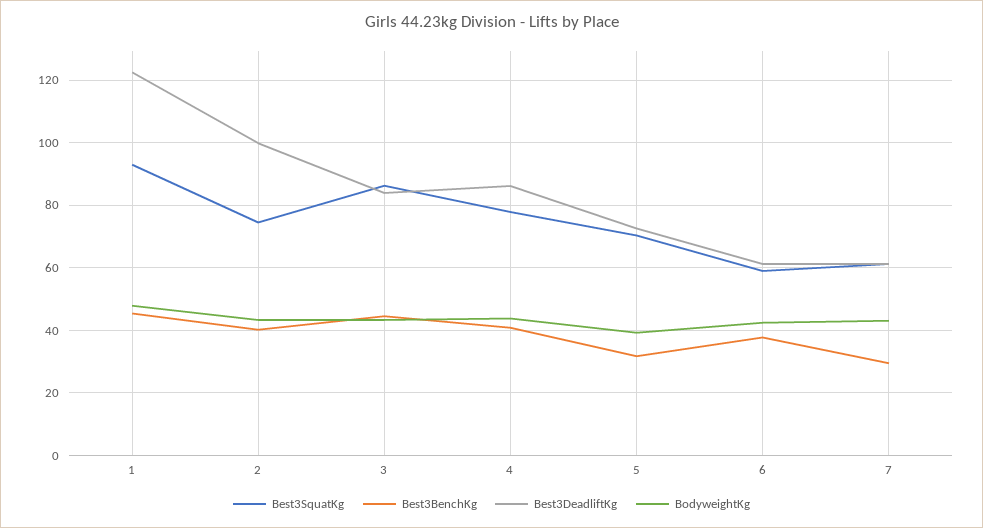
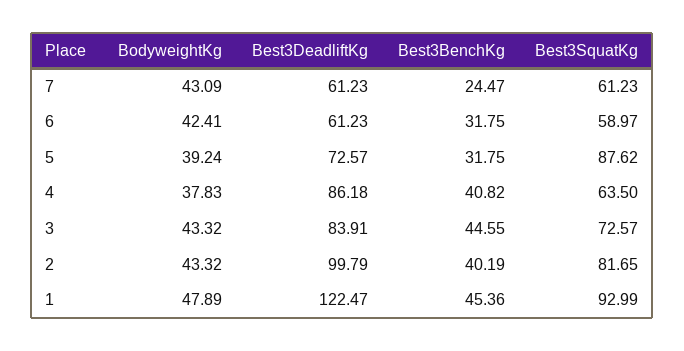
  {
    "Best3SquatKg": {
      "1": 92.99,
-     "2": 74,
+     "2": 81.65,
-     "3": 86,
+     "3": 72.57,
-     "4": 78,
+     "4": 63.5,
-     "5": 70,
+     "5": 87.62,
      "6": 58.97,
      "7": 61.23
    },
    "Best3BenchKg": {
      "1": 45.36,
      "2": 40.19,
      "3": 44.55,
      "4": 40.82,
      "5": 31.75,
-     "6": 38,
+     "6": 31.75,
-     "7": 30
+     "7": 24.47
    },
    "Best3DeadliftKg": {
      "1": 122.47,
      "2": 99.79,
      "3": 83.91,
      "4": 86.18,
      "5": 72.57,
      "6": 61.23,
      "7": 61.23
    },
    "BodyweightKg": {
      "1": 47.89,
      "2": 43.32,
      "3": 43.32,
-     "4": 44,
+     "4": 37.83,
      "5": 39.24,
      "6": 42.41,
      "7": 43.09
    }
  }

